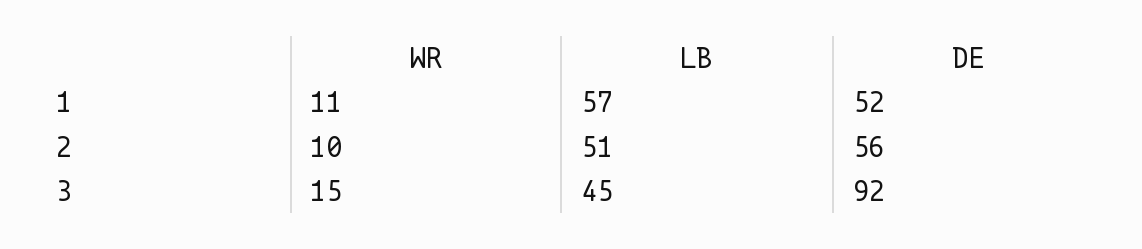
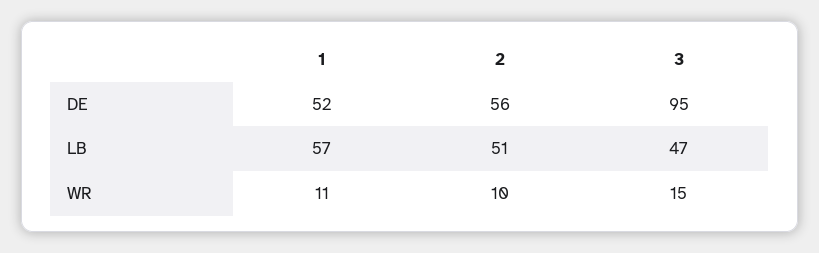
  {
    "WR": {
      "1": 11,
      "2": 10,
      "3": 15
    },
    "LB": {
      "1": 57,
      "2": 51,
-     "3": 45
+     "3": 47
    },
    "DE": {
      "1": 52,
      "2": 56,
-     "3": 92
+     "3": 95
    }
  }

